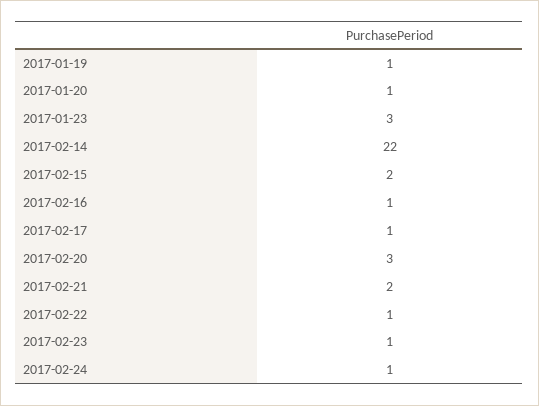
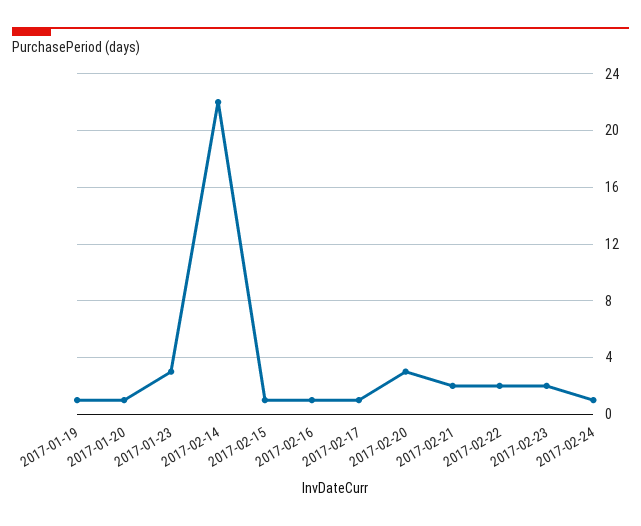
  {
    "2017-01-19": 1,
    "2017-01-20": 1,
    "2017-01-23": 3,
    "2017-02-14": 22,
-   "2017-02-15": 2,
+   "2017-02-15": 1,
    "2017-02-16": 1,
    "2017-02-17": 1,
    "2017-02-20": 3,
    "2017-02-21": 2,
-   "2017-02-22": 1,
+   "2017-02-22": 2,
-   "2017-02-23": 1,
+   "2017-02-23": 2,
    "2017-02-24": 1
  }

